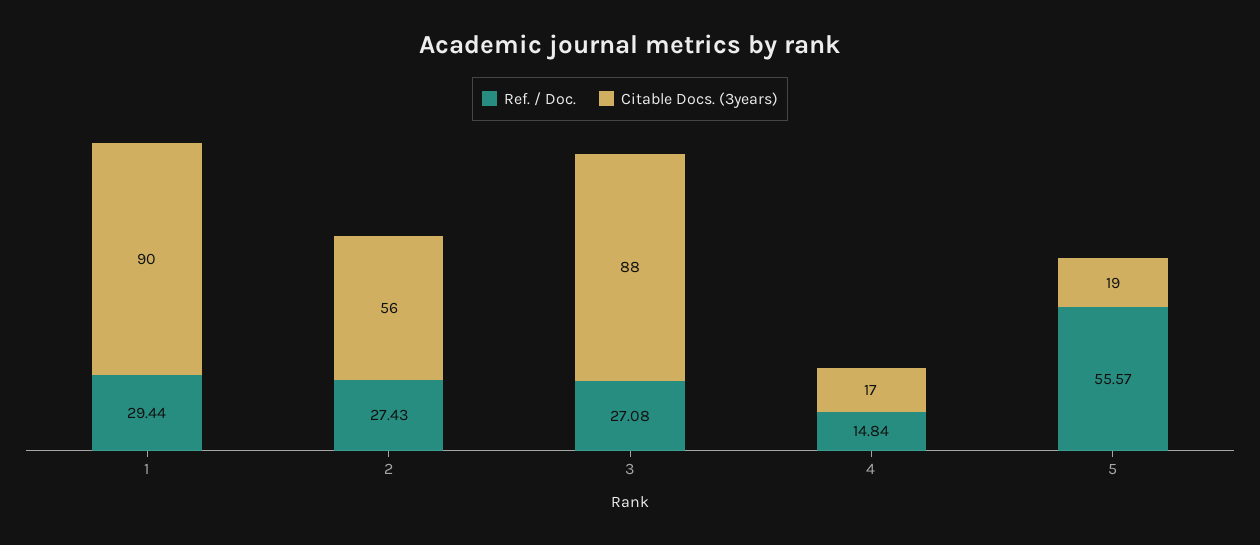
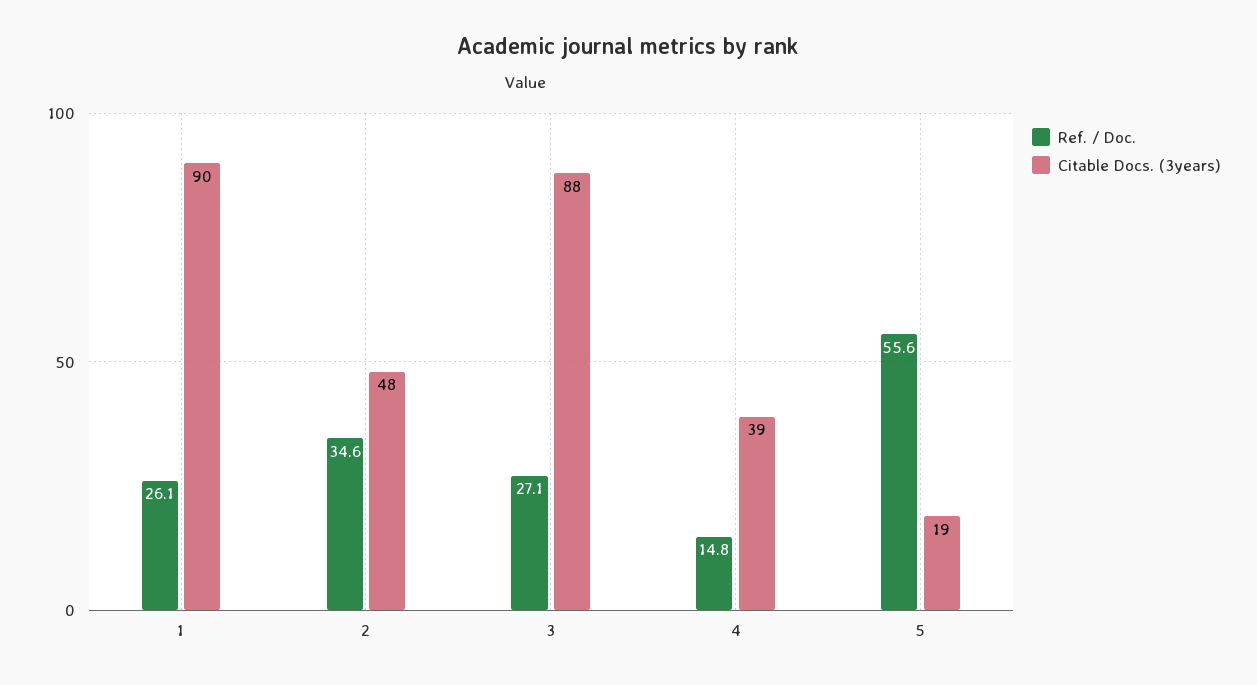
  {
    "Ref. / Doc.": {
-     "1": 29.44,
+     "1": 26.1,
-     "2": 27.43,
+     "2": 34.6,
      "3": 27.08,
      "4": 14.84,
      "5": 55.57
    },
    "Citable Docs. (3years)": {
      "1": 90,
-     "2": 56,
+     "2": 48,
      "3": 88,
-     "4": 17,
+     "4": 39,
      "5": 19
    }
  }

